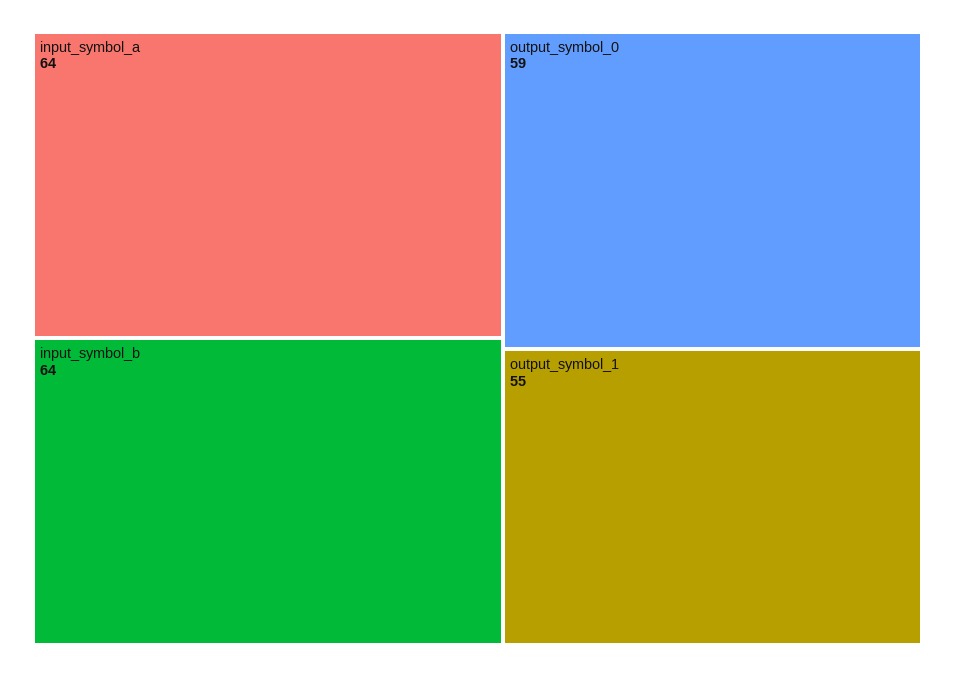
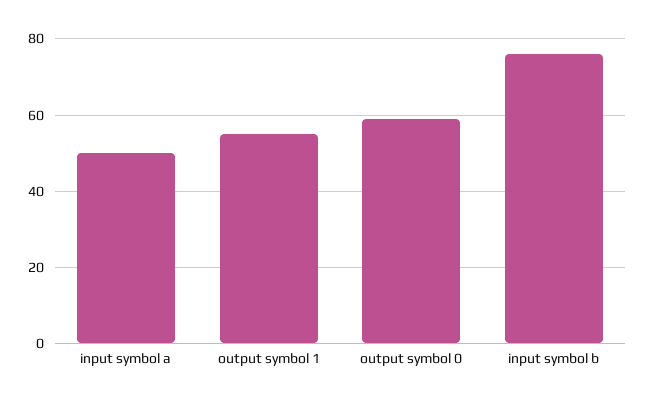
  {
-   "input_symbol_a": 64,
+   "input_symbol_a": 50,
-   "input_symbol_b": 64,
+   "input_symbol_b": 75,
    "output_symbol_0": 59,
    "output_symbol_1": 55
  }

